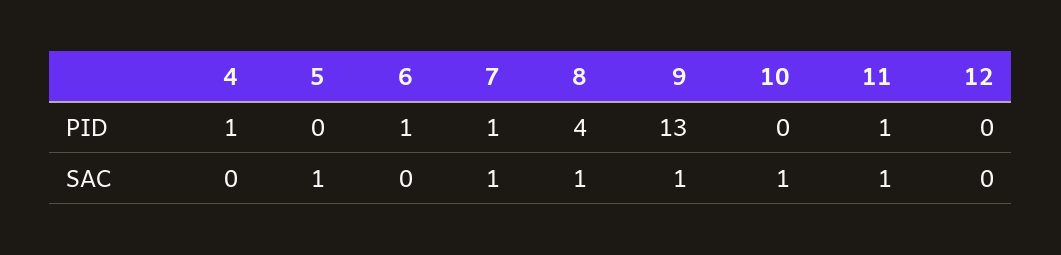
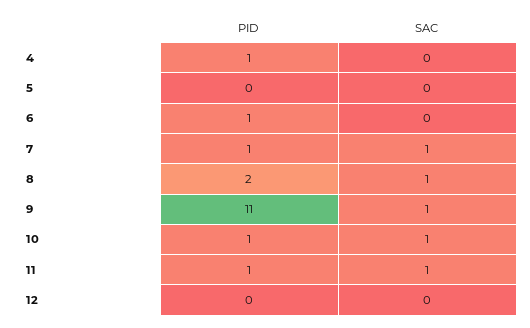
  {
    "4": {
      "PID": 1,
      "SAC": 0
    },
    "5": {
      "PID": 0,
-     "SAC": 1
+     "SAC": 0
    },
    "6": {
      "PID": 1,
      "SAC": 0
    },
    "7": {
      "PID": 1,
      "SAC": 1
    },
    "8": {
-     "PID": 4,
+     "PID": 2,
      "SAC": 1
    },
    "9": {
-     "PID": 13,
+     "PID": 11,
      "SAC": 1
    },
    "10": {
-     "PID": 0,
+     "PID": 1,
      "SAC": 1
    },
    "11": {
      "PID": 1,
      "SAC": 1
    },
    "12": {
      "PID": 0,
      "SAC": 0
    }
  }

